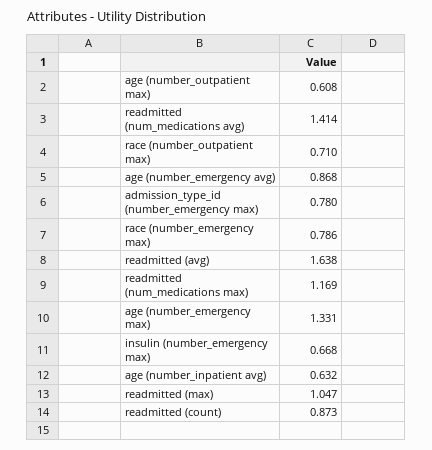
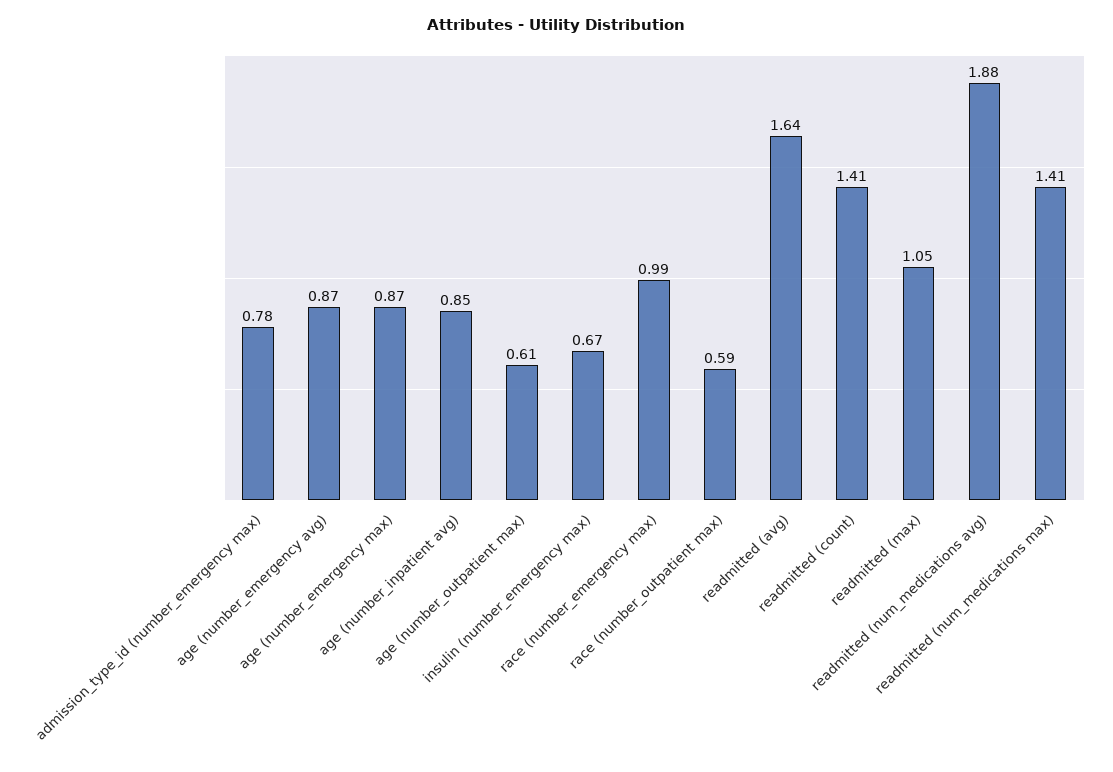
  {
    "age (number_outpatient max)": 0.608,
-   "readmitted (num_medications avg)": 1.414,
+   "readmitted (num_medications avg)": 1.88,
-   "race (number_outpatient max)": 0.71,
+   "race (number_outpatient max)": 0.59,
    "age (number_emergency avg)": 0.868,
    "admission_type_id (number_emergency max)": 0.78,
-   "race (number_emergency max)": 0.786,
+   "race (number_emergency max)": 0.99,
    "readmitted (avg)": 1.638,
-   "readmitted (num_medications max)": 1.169,
+   "readmitted (num_medications max)": 1.41,
-   "age (number_emergency max)": 1.331,
+   "age (number_emergency max)": 0.87,
    "insulin (number_emergency max)": 0.668,
-   "age (number_inpatient avg)": 0.632,
+   "age (number_inpatient avg)": 0.85,
    "readmitted (max)": 1.047,
-   "readmitted (count)": 0.873
+   "readmitted (count)": 1.41
  }

